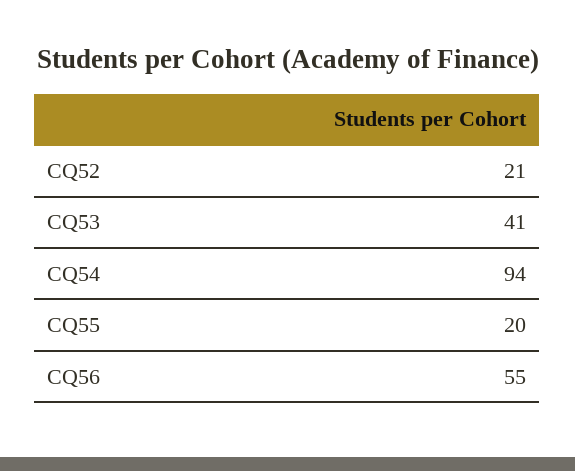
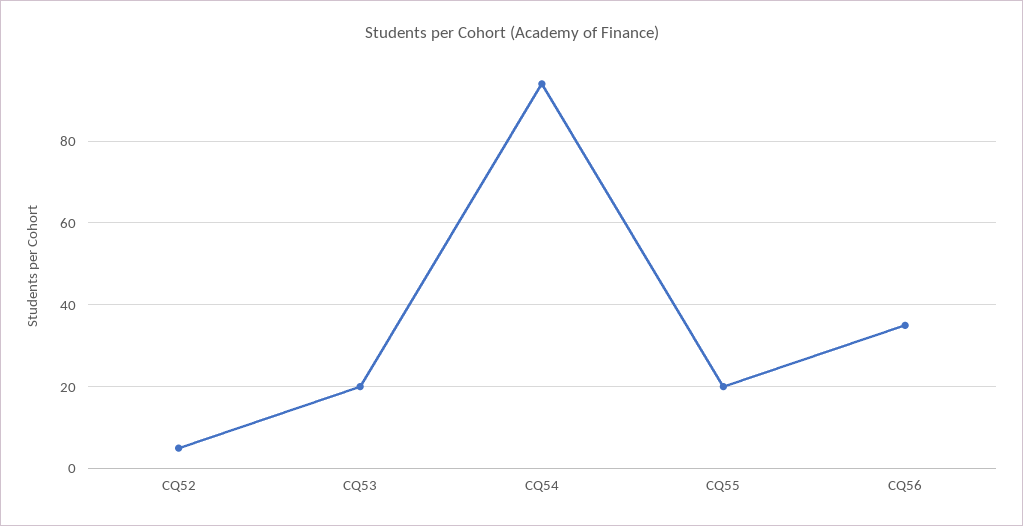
  {
-   "CQ52": 21,
+   "CQ52": 5,
-   "CQ53": 41,
+   "CQ53": 20,
    "CQ54": 94,
    "CQ55": 20,
-   "CQ56": 55
+   "CQ56": 35
  }

